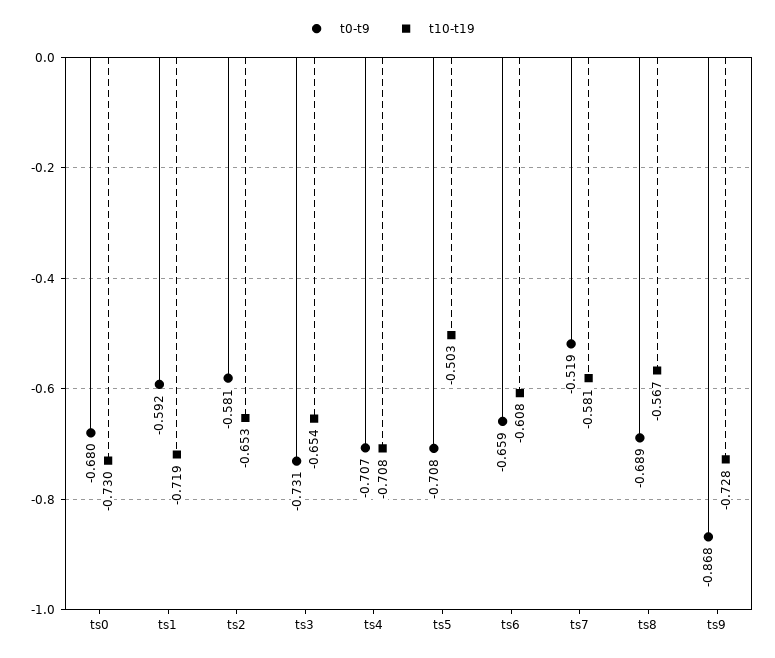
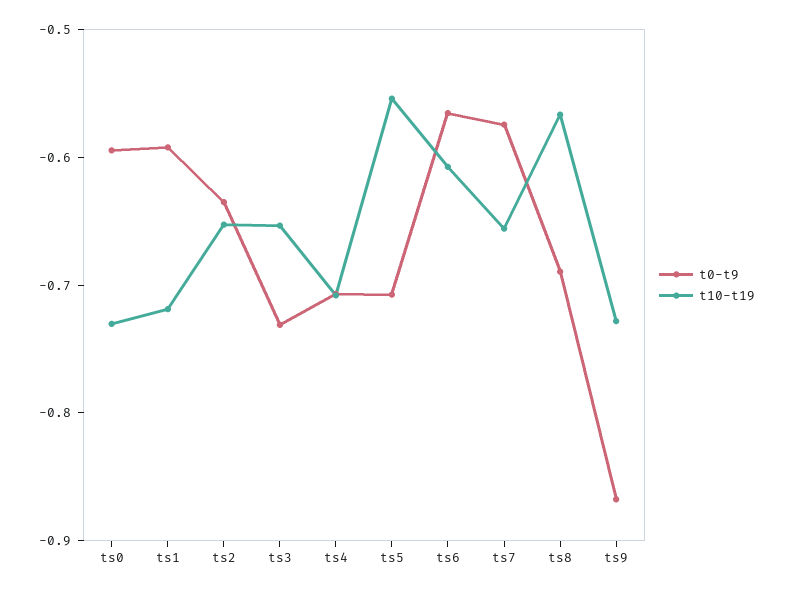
  {
    "t0-t9": {
-     "ts0": -0.68,
+     "ts0": -0.6,
      "ts1": -0.592,
-     "ts2": -0.581,
+     "ts2": -0.64,
      "ts3": -0.731,
      "ts4": -0.707,
      "ts5": -0.708,
-     "ts6": -0.659,
+     "ts6": -0.56,
-     "ts7": -0.519,
+     "ts7": -0.58,
      "ts8": -0.689,
      "ts9": -0.868
    },
    "t10-t19": {
      "ts0": -0.73,
      "ts1": -0.719,
      "ts2": -0.653,
      "ts3": -0.654,
      "ts4": -0.708,
-     "ts5": -0.503,
+     "ts5": -0.56,
      "ts6": -0.608,
-     "ts7": -0.581,
+     "ts7": -0.66,
      "ts8": -0.567,
      "ts9": -0.728
    }
  }

